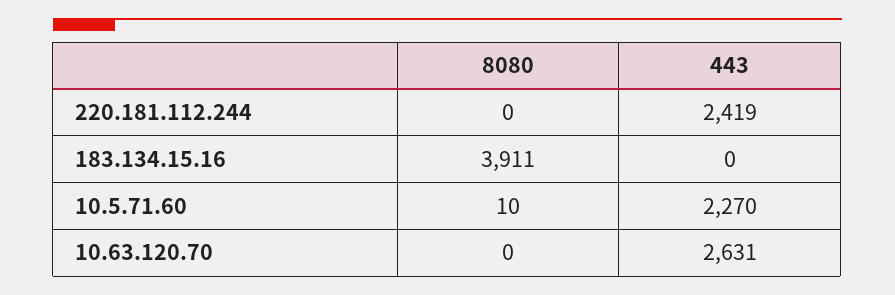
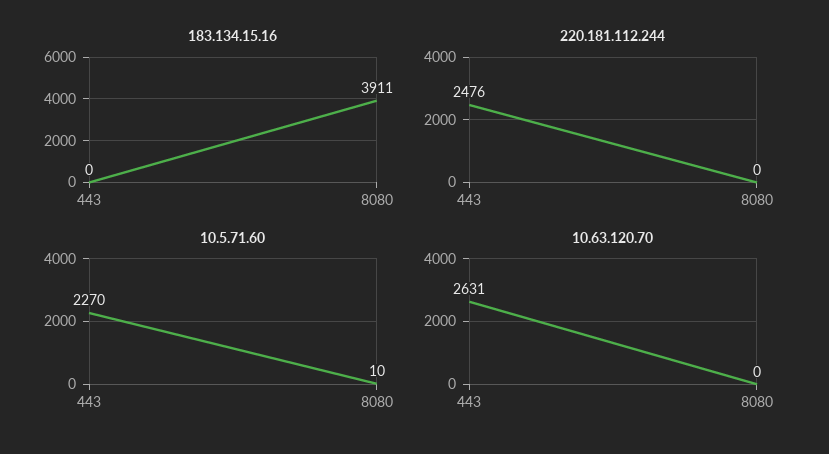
  {
    "220.181.112.244": {
      "8080": 0,
-     "443": 2419
+     "443": 2476
    },
    "183.134.15.16": {
      "8080": 3911,
      "443": 0
    },
    "10.5.71.60": {
      "8080": 10,
      "443": 2270
    },
    "10.63.120.70": {
      "8080": 0,
      "443": 2631
    }
  }

